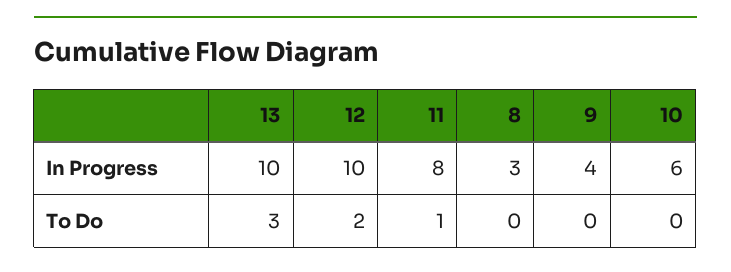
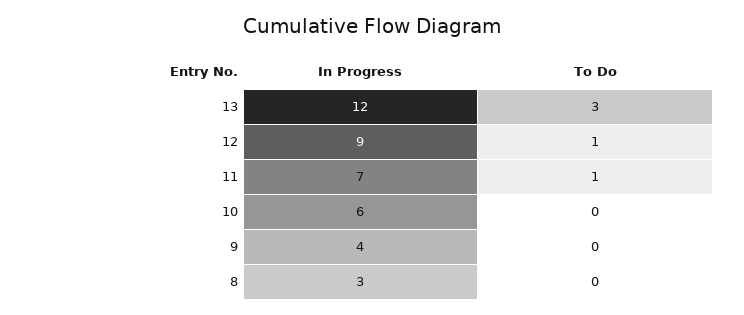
  {
    "13": {
-     "In Progress": 10,
+     "In Progress": 12,
      "To Do": 3
    },
    "12": {
-     "In Progress": 10,
+     "In Progress": 9,
-     "To Do": 2
+     "To Do": 1
    },
    "11": {
-     "In Progress": 8,
+     "In Progress": 7,
      "To Do": 1
    },
    "8": {
      "In Progress": 3,
      "To Do": 0
    },
    "9": {
      "In Progress": 4,
      "To Do": 0
    },
    "10": {
      "In Progress": 6,
      "To Do": 0
    }
  }

